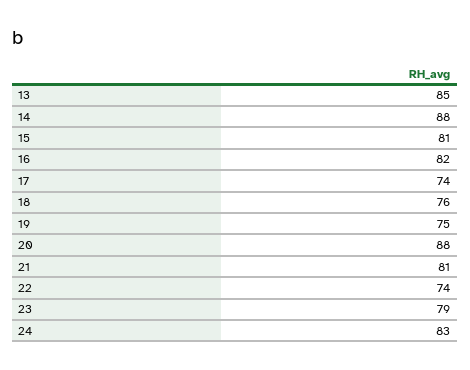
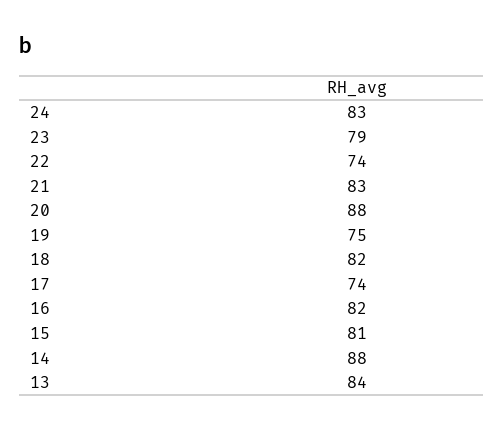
  {
-   "13": 85,
+   "13": 84,
    "14": 88,
    "15": 81,
    "16": 82,
    "17": 74,
-   "18": 76,
+   "18": 82,
    "19": 75,
    "20": 88,
-   "21": 81,
+   "21": 83,
    "22": 74,
    "23": 79,
    "24": 83
  }

